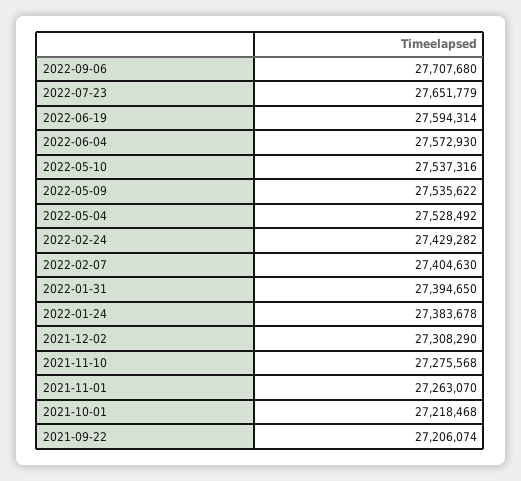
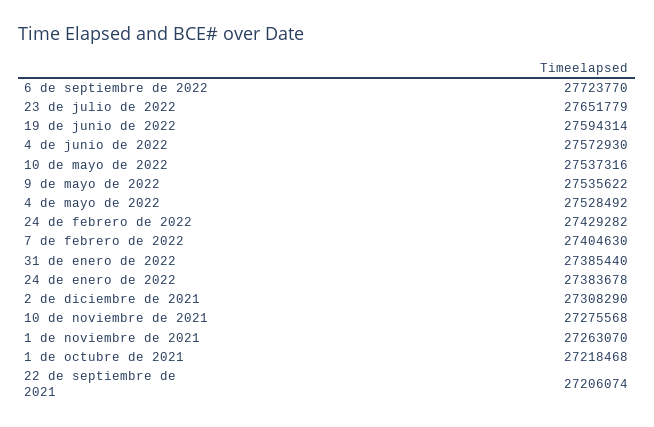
  {
-   "2022-09-06": 27707680,
+   "2022-09-06": 27723770,
    "2022-07-23": 27651779,
    "2022-06-19": 27594314,
    "2022-06-04": 27572930,
    "2022-05-10": 27537316,
    "2022-05-09": 27535622,
    "2022-05-04": 27528492,
    "2022-02-24": 27429282,
    "2022-02-07": 27404630,
-   "2022-01-31": 27394650,
+   "2022-01-31": 27385440,
    "2022-01-24": 27383678,
    "2021-12-02": 27308290,
    "2021-11-10": 27275568,
    "2021-11-01": 27263070,
    "2021-10-01": 27218468,
    "2021-09-22": 27206074
  }

